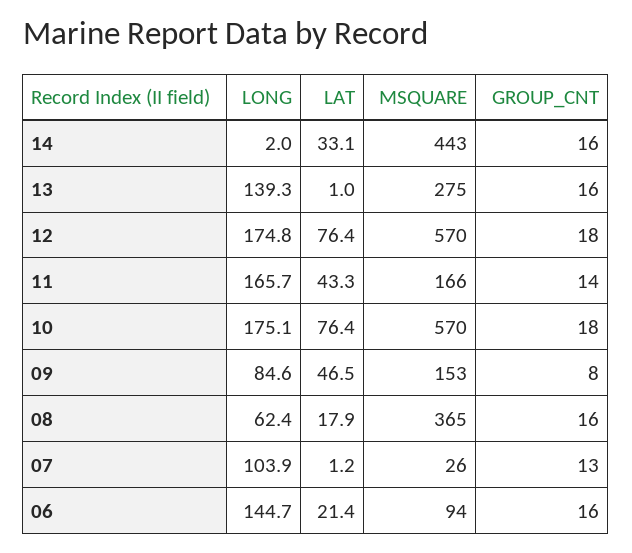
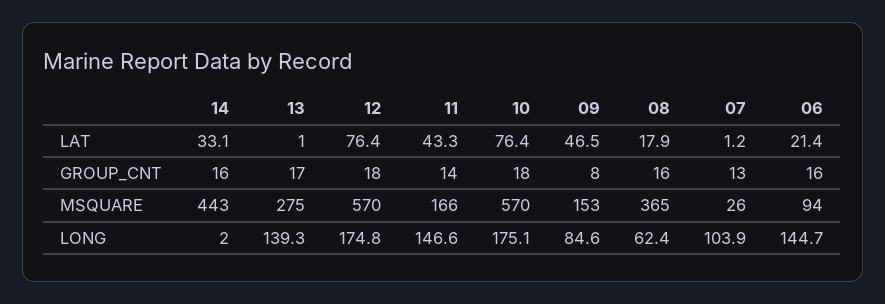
  {
    "LONG": {
      "14": 2,
      "13": 139.3,
      "12": 174.8,
-     "11": 165.7,
+     "11": 146.6,
      "10": 175.1,
      "09": 84.6,
      "08": 62.4,
      "07": 103.9,
      "06": 144.7
    },
    "LAT": {
      "14": 33.1,
      "13": 1,
      "12": 76.4,
      "11": 43.3,
      "10": 76.4,
      "09": 46.5,
      "08": 17.9,
      "07": 1.2,
      "06": 21.4
    },
    "MSQUARE": {
      "14": 443,
      "13": 275,
      "12": 570,
      "11": 166,
      "10": 570,
      "09": 153,
      "08": 365,
      "07": 26,
      "06": 94
    },
    "GROUP_CNT": {
      "14": 16,
-     "13": 16,
+     "13": 17,
      "12": 18,
      "11": 14,
      "10": 18,
      "09": 8,
      "08": 16,
      "07": 13,
      "06": 16
    }
  }

